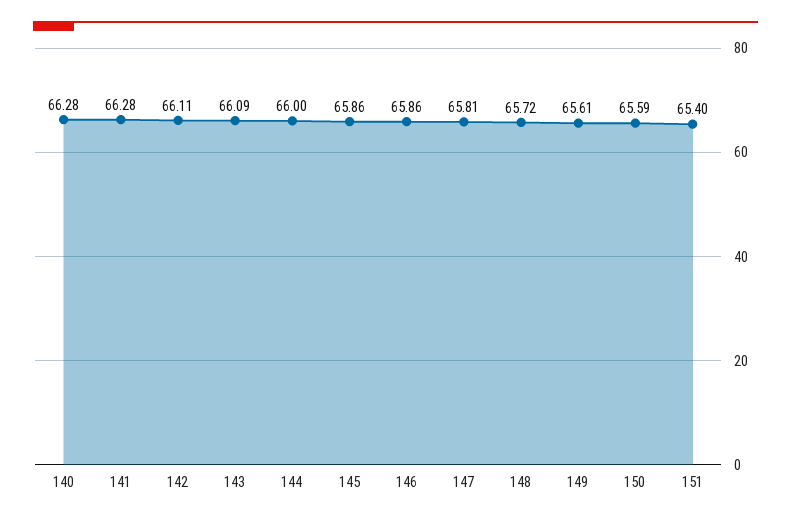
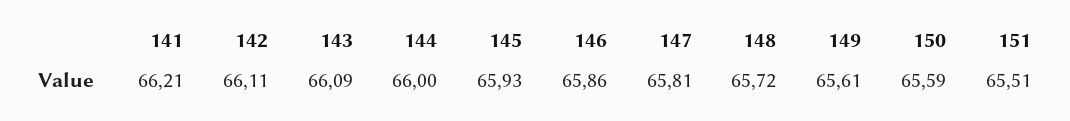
  {
-   "140": 66.28,
-   "141": 66.28,
+   "141": 66.21,
    "142": 66.11,
    "143": 66.09,
    "144": 66,
-   "145": 65.86,
+   "145": 65.93,
    "146": 65.86,
    "147": 65.81,
    "148": 65.72,
    "149": 65.61,
    "150": 65.59,
-   "151": 65.4
+   "151": 65.51
  }

